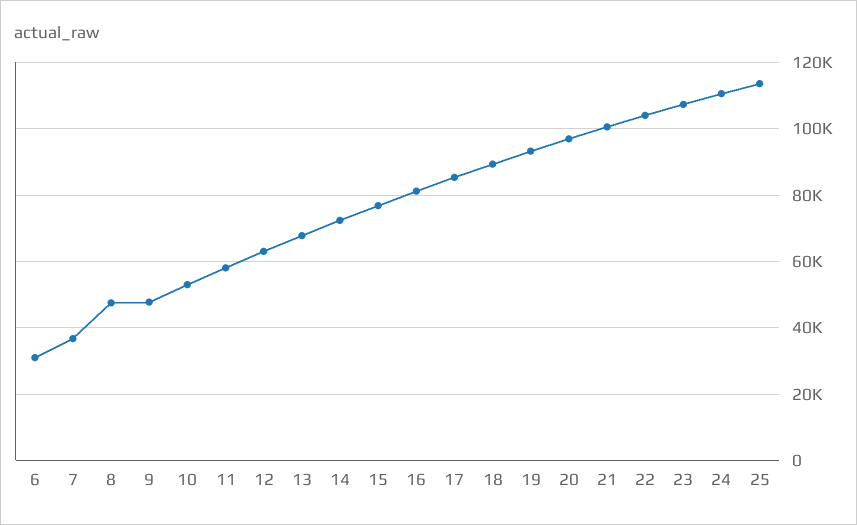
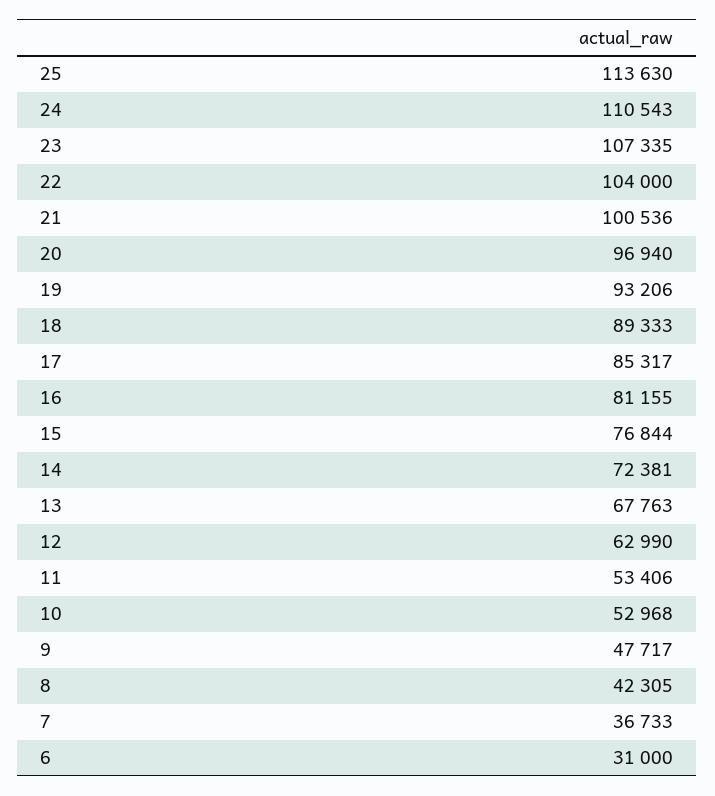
  {
    "6": 31000,
    "7": 36733,
-   "8": 48000,
+   "8": 42305,
    "9": 47717,
    "10": 52968,
-   "11": 58000,
+   "11": 53406,
    "12": 62990,
    "13": 67763,
    "14": 72381,
    "15": 76844,
    "16": 81155,
    "17": 85317,
    "18": 89333,
    "19": 93206,
    "20": 96940,
    "21": 100536,
    "22": 104000,
    "23": 107335,
    "24": 110543,
    "25": 113630
  }

